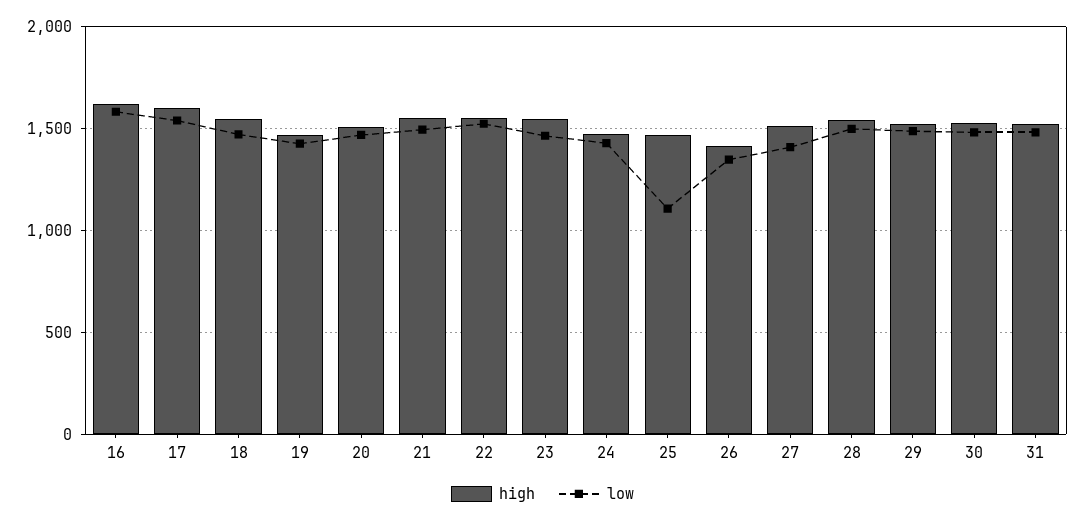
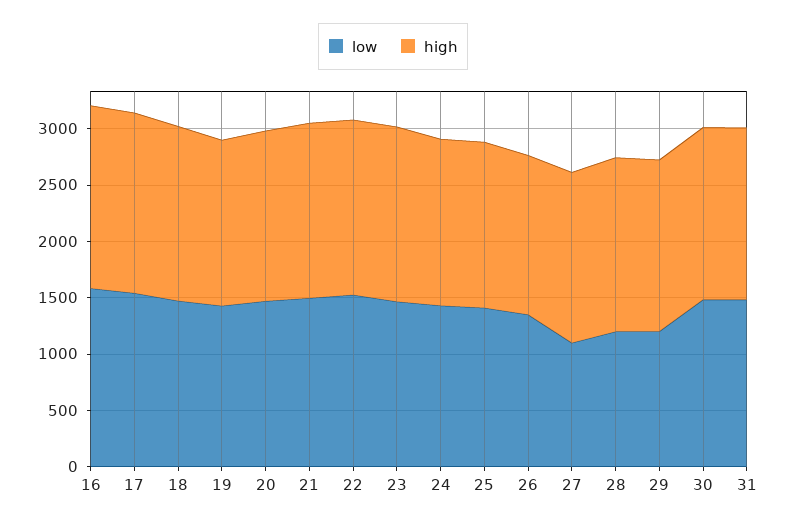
  {
    "high": {
      "16": 1600,
      "17": 1600,
      "18": 1550,
      "19": 1450,
      "20": 1500,
      "21": 1550,
      "22": 1550,
      "23": 1550,
      "24": 1500,
      "25": 1450,
      "26": 1400,
      "27": 1500,
      "28": 1550,
      "29": 1500,
      "30": 1550,
      "31": 1550
    },
    "low": {
      "16": 1600,
      "17": 1550,
      "18": 1450,
      "19": 1450,
      "20": 1450,
      "21": 1500,
      "22": 1550,
      "23": 1450,
      "24": 1450,
-     "25": 1100,
+     "25": 1400,
      "26": 1350,
-     "27": 1400,
+     "27": 1100,
-     "28": 1500,
+     "28": 1200,
-     "29": 1500,
+     "29": 1200,
      "30": 1500,
      "31": 1500
    }
  }

